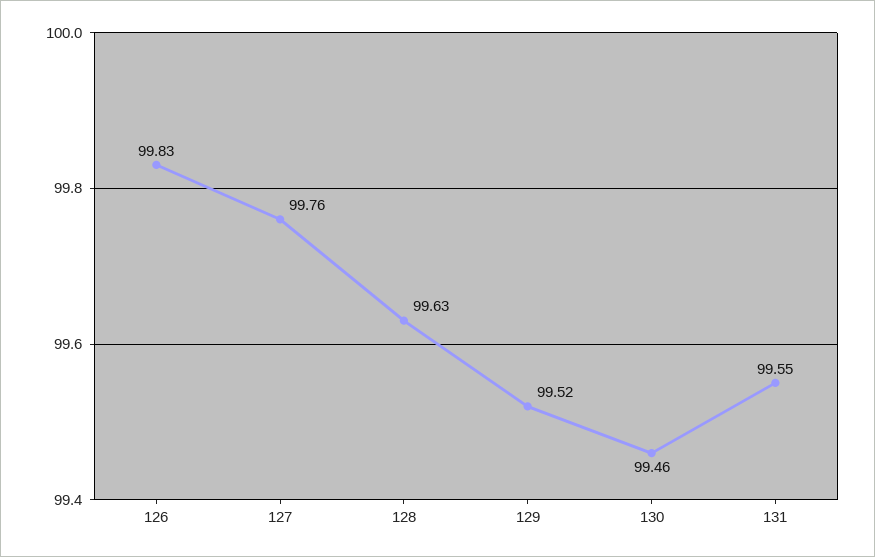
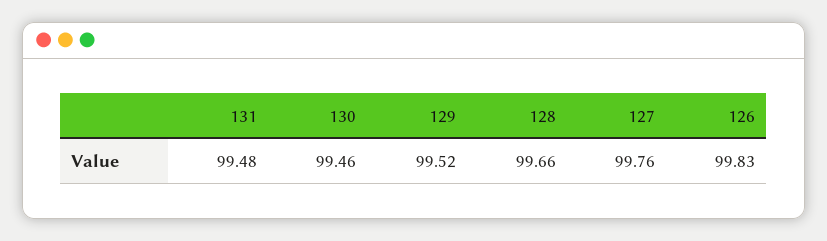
  {
    "126": 99.83,
    "127": 99.76,
-   "128": 99.63,
+   "128": 99.66,
    "129": 99.52,
    "130": 99.46,
-   "131": 99.55
+   "131": 99.48
  }

